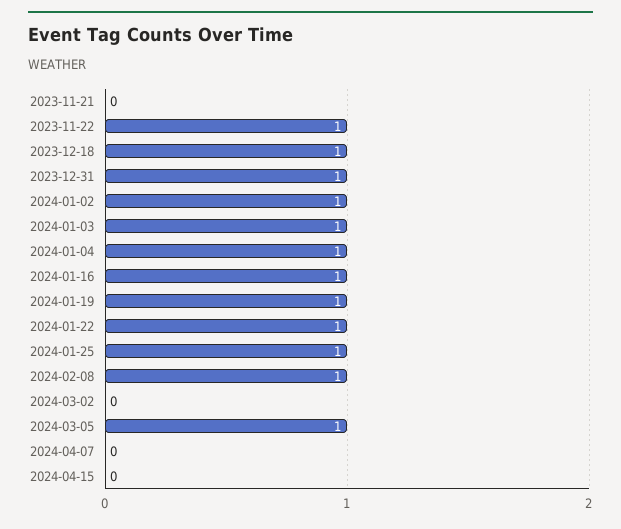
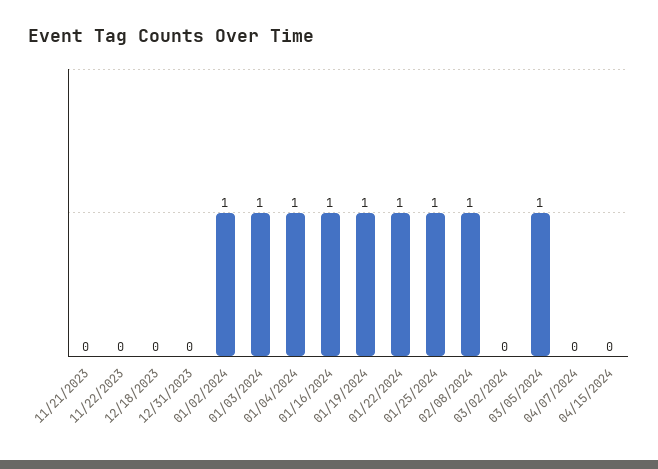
  {
    "2023-11-21": 0,
-   "2023-11-22": 1,
+   "2023-11-22": 0,
-   "2023-12-18": 1,
+   "2023-12-18": 0,
-   "2023-12-31": 1,
+   "2023-12-31": 0,
    "2024-01-02": 1,
    "2024-01-03": 1,
    "2024-01-04": 1,
    "2024-01-16": 1,
    "2024-01-19": 1,
    "2024-01-22": 1,
    "2024-01-25": 1,
    "2024-02-08": 1,
    "2024-03-02": 0,
    "2024-03-05": 1,
    "2024-04-07": 0,
    "2024-04-15": 0
  }

